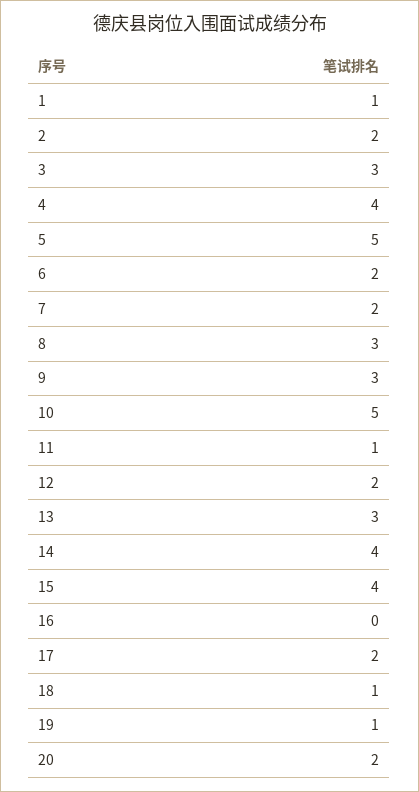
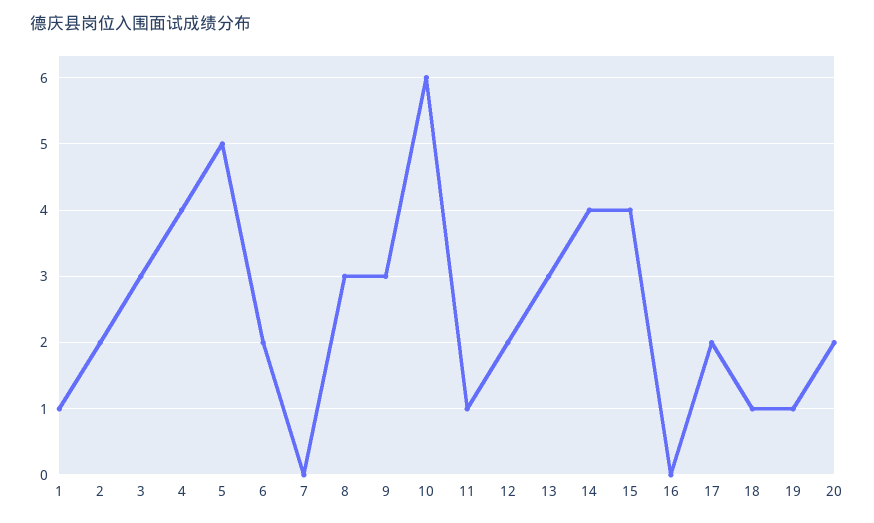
  {
    "1": 1,
    "2": 2,
    "3": 3,
    "4": 4,
    "5": 5,
    "6": 2,
-   "7": 2,
+   "7": 0,
    "8": 3,
    "9": 3,
-   "10": 5,
+   "10": 6,
    "11": 1,
    "12": 2,
    "13": 3,
    "14": 4,
    "15": 4,
    "16": 0,
    "17": 2,
    "18": 1,
    "19": 1,
    "20": 2
  }

